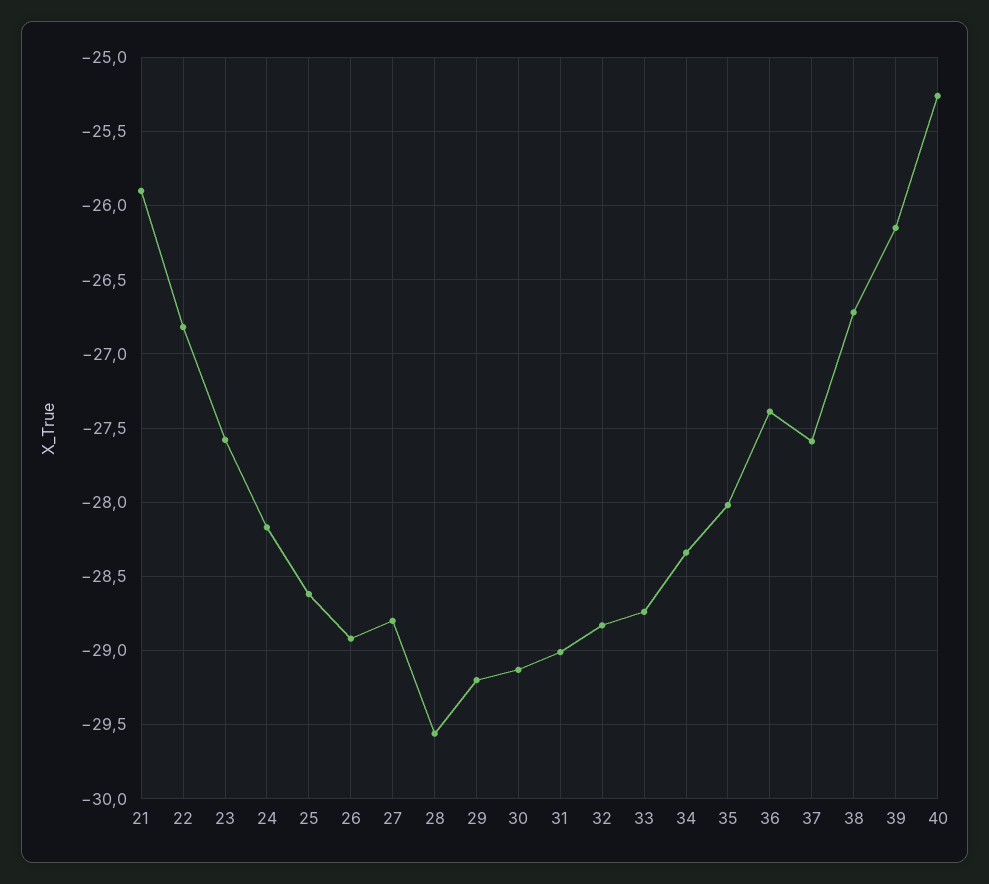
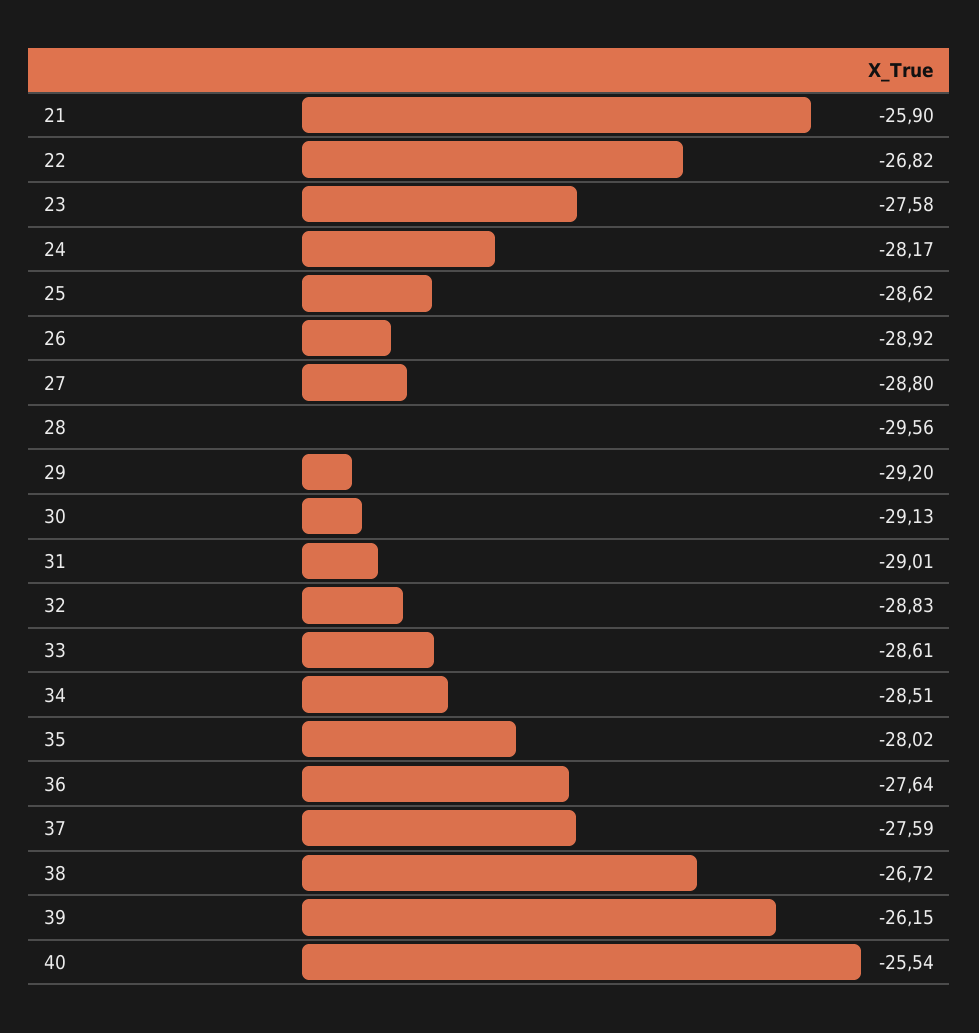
  {
    "21": -25.9,
    "22": -26.82,
    "23": -27.58,
    "24": -28.17,
    "25": -28.62,
    "26": -28.92,
    "27": -28.8,
    "28": -29.56,
    "29": -29.2,
    "30": -29.13,
    "31": -29.01,
    "32": -28.83,
-   "33": -28.75,
+   "33": -28.61,
-   "34": -28.35,
+   "34": -28.51,
    "35": -28.02,
-   "36": -27.4,
+   "36": -27.64,
    "37": -27.59,
    "38": -26.72,
    "39": -26.15,
-   "40": -25.25
+   "40": -25.54
  }

